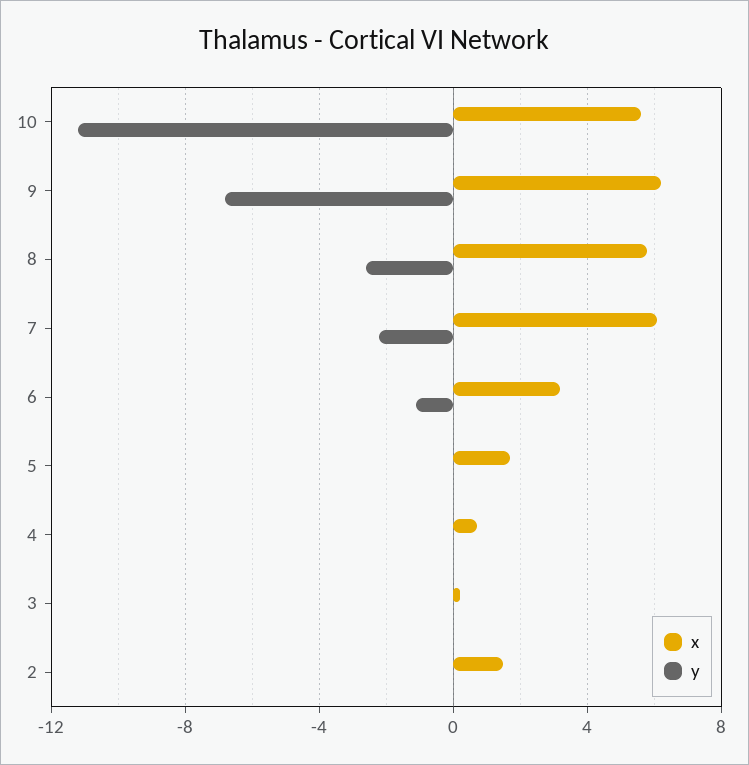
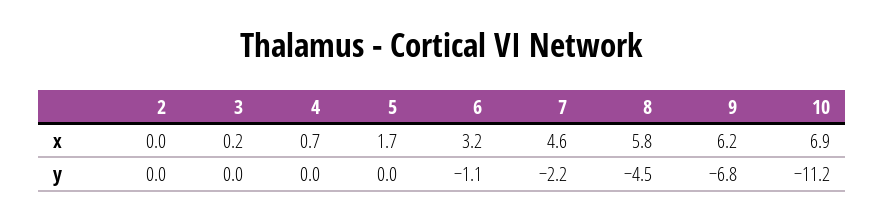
  {
    "x": {
-     "10": 5.5,
+     "10": 6.9,
      "9": 6.2,
      "8": 5.8,
-     "7": 6,
+     "7": 4.6,
      "6": 3.2,
      "5": 1.7,
      "4": 0.7,
      "3": 0.2,
-     "2": 1.5
+     "2": 0
    },
    "y": {
      "10": -11.2,
      "9": -6.8,
-     "8": -2.5,
+     "8": -4.5,
      "7": -2.2,
      "6": -1.1,
      "5": 0,
      "4": 0,
      "3": 0,
      "2": 0
    }
  }

